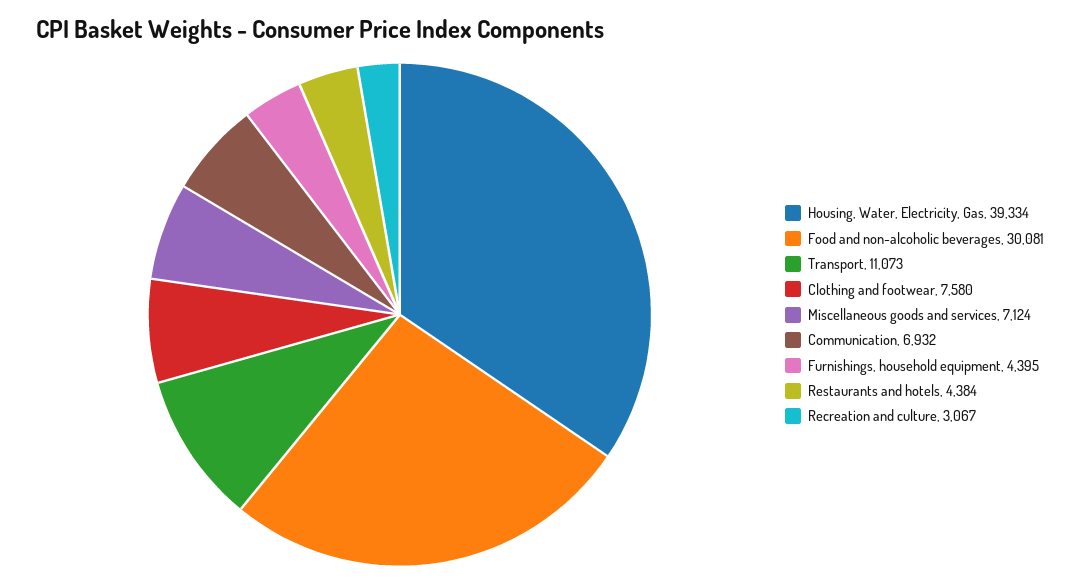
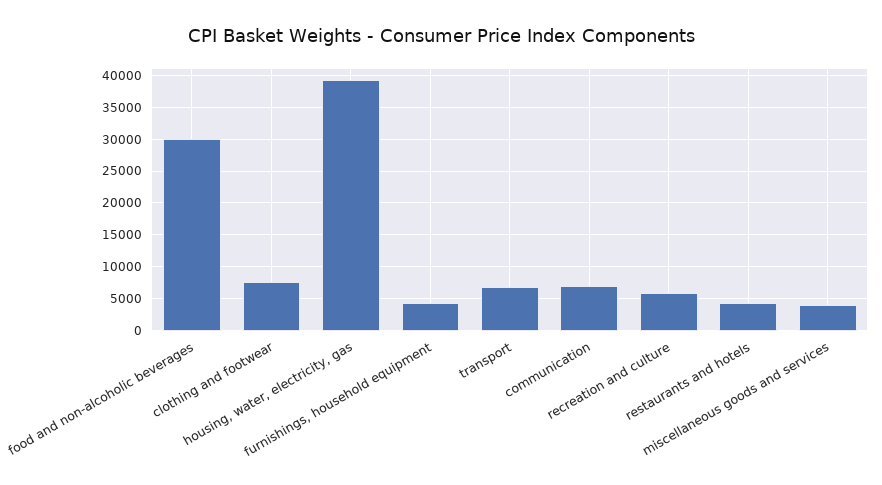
  {
    "Housing, Water, Electricity, Gas": 39334,
    "Food and non-alcoholic beverages": 30081,
-   "Transport": 11073,
+   "Transport": 7000,
    "Clothing and footwear": 7580,
-   "Miscellaneous goods and services": 7124,
+   "Miscellaneous goods and services": 4000,
    "Communication": 6932,
    "Furnishings, household equipment": 4395,
    "Restaurants and hotels": 4384,
-   "Recreation and culture": 3067
+   "Recreation and culture": 6000
  }

